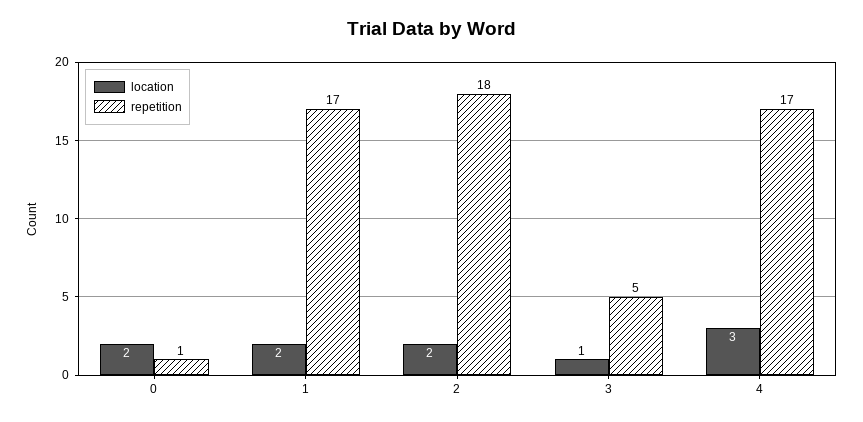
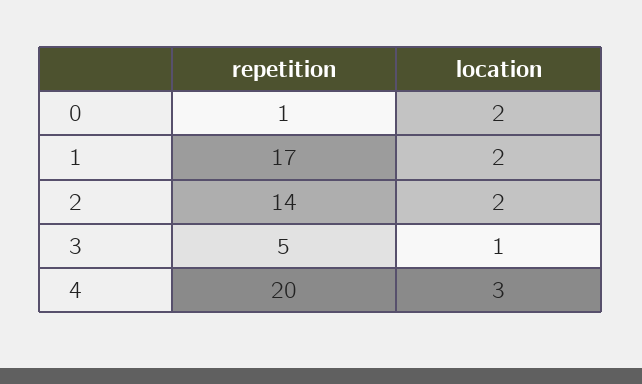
  {
    "location": {
      "0": 2,
      "1": 2,
      "2": 2,
      "3": 1,
      "4": 3
    },
    "repetition": {
      "0": 1,
      "1": 17,
-     "2": 18,
+     "2": 14,
      "3": 5,
-     "4": 17
+     "4": 20
    }
  }

